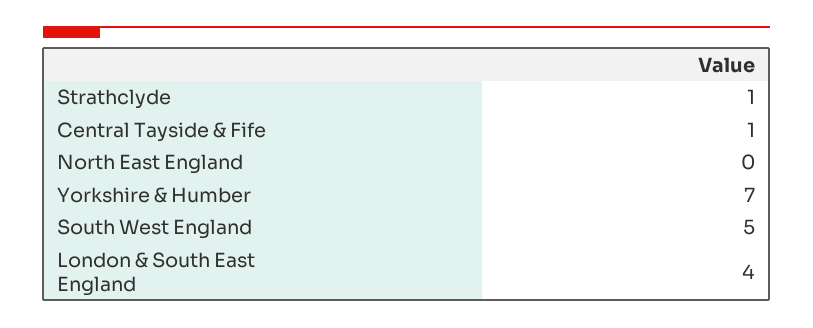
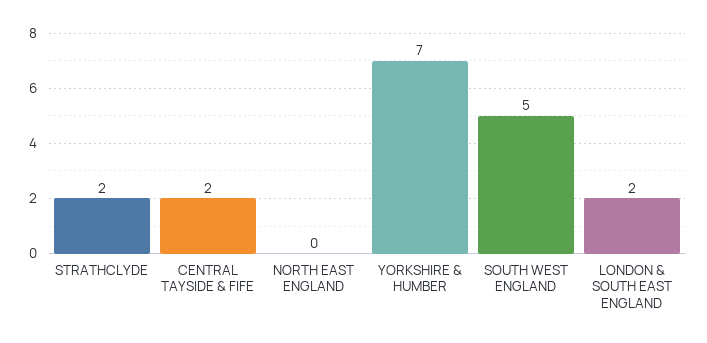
  {
-   "Strathclyde": 1,
+   "Strathclyde": 2,
-   "Central Tayside & Fife": 1,
+   "Central Tayside & Fife": 2,
    "North East England": 0,
    "Yorkshire & Humber": 7,
    "South West England": 5,
-   "London & South East England": 4
+   "London & South East England": 2
  }

